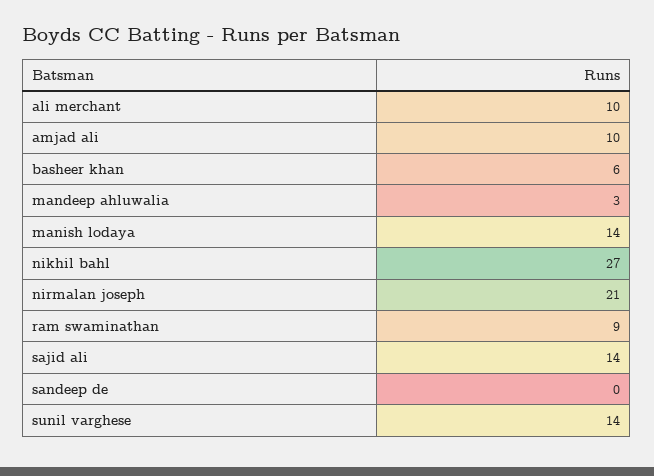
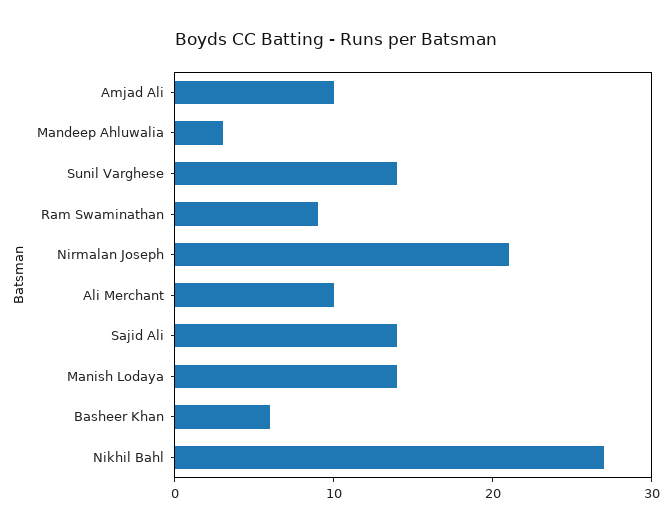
  {
    "ali merchant": 10,
    "amjad ali": 10,
    "basheer khan": 6,
    "mandeep ahluwalia": 3,
    "manish lodaya": 14,
    "nikhil bahl": 27,
    "nirmalan joseph": 21,
    "ram swaminathan": 9,
    "sajid ali": 14,
-   "sandeep de": 0,
    "sunil varghese": 14
  }

